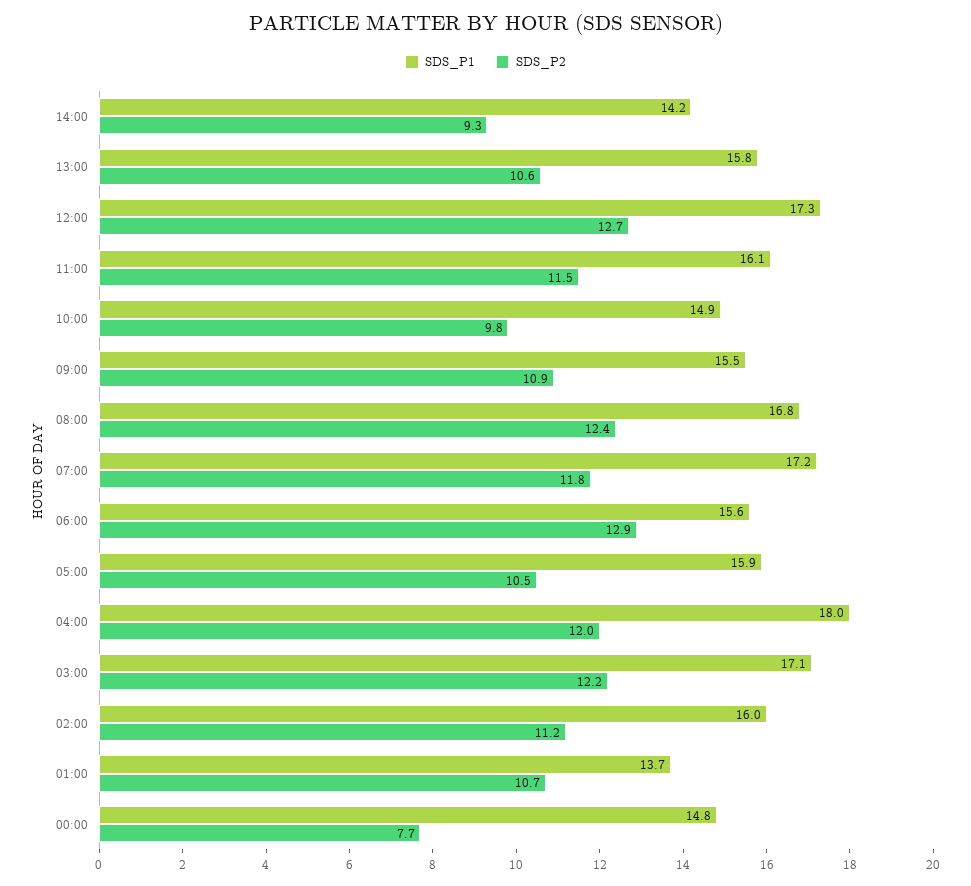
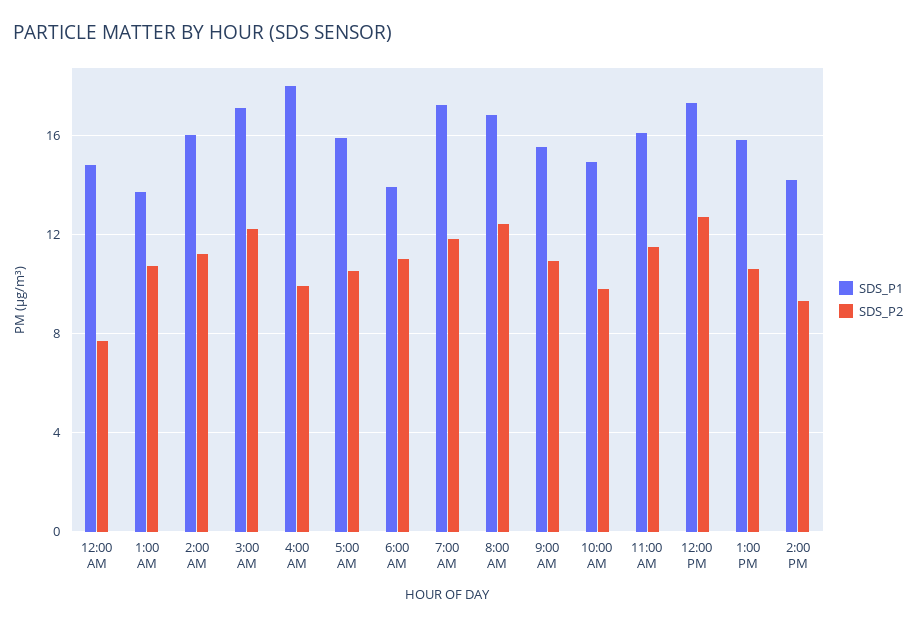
  {
    "SDS_P1": {
      "14:00": 14.2,
      "13:00": 15.8,
      "12:00": 17.3,
      "11:00": 16.1,
      "10:00": 14.9,
      "09:00": 15.5,
      "08:00": 16.8,
      "07:00": 17.2,
-     "06:00": 15.6,
+     "06:00": 14,
      "05:00": 15.9,
      "04:00": 18,
      "03:00": 17.1,
      "02:00": 16,
      "01:00": 13.7,
      "00:00": 14.8
    },
    "SDS_P2": {
      "14:00": 9.3,
      "13:00": 10.6,
      "12:00": 12.7,
      "11:00": 11.5,
      "10:00": 9.8,
      "09:00": 10.9,
      "08:00": 12.4,
      "07:00": 11.8,
-     "06:00": 12.9,
+     "06:00": 11,
      "05:00": 10.5,
-     "04:00": 12,
+     "04:00": 10,
      "03:00": 12.2,
      "02:00": 11.2,
      "01:00": 10.7,
      "00:00": 7.7
    }
  }

